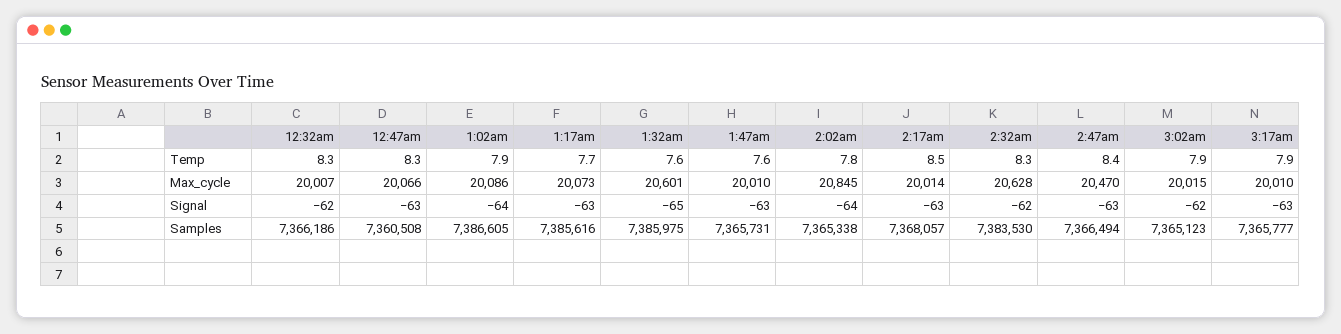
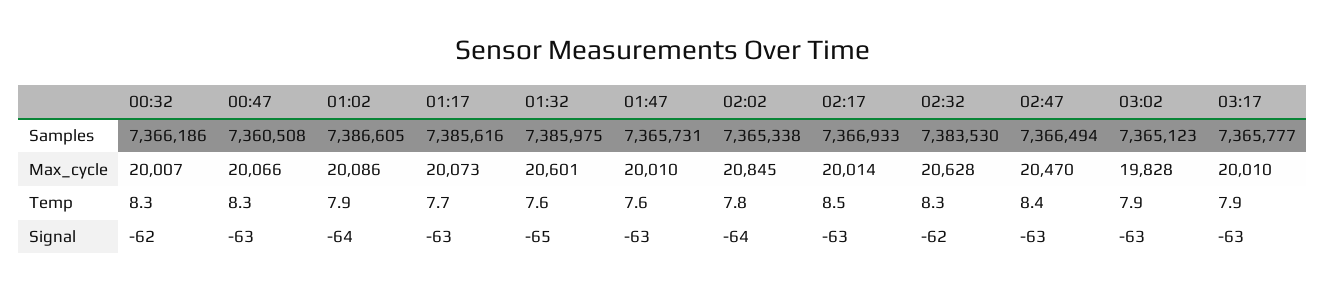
  {
    "12:32am": {
      "Temp": 8.3,
      "Max_cycle": 20007,
      "Signal": -62,
      "Samples": 7366186
    },
    "12:47am": {
      "Temp": 8.3,
      "Max_cycle": 20066,
      "Signal": -63,
      "Samples": 7360508
    },
    "1:02am": {
      "Temp": 7.9,
      "Max_cycle": 20086,
      "Signal": -64,
      "Samples": 7386605
    },
    "1:17am": {
      "Temp": 7.7,
      "Max_cycle": 20073,
      "Signal": -63,
      "Samples": 7385616
    },
    "1:32am": {
      "Temp": 7.6,
      "Max_cycle": 20601,
      "Signal": -65,
      "Samples": 7385975
    },
    "1:47am": {
      "Temp": 7.6,
      "Max_cycle": 20010,
      "Signal": -63,
      "Samples": 7365731
    },
    "2:02am": {
      "Temp": 7.8,
      "Max_cycle": 20845,
      "Signal": -64,
      "Samples": 7365338
    },
    "2:17am": {
      "Temp": 8.5,
      "Max_cycle": 20014,
      "Signal": -63,
-     "Samples": 7368057
+     "Samples": 7366933
    },
    "2:32am": {
      "Temp": 8.3,
      "Max_cycle": 20628,
      "Signal": -62,
      "Samples": 7383530
    },
    "2:47am": {
      "Temp": 8.4,
      "Max_cycle": 20470,
      "Signal": -63,
      "Samples": 7366494
    },
    "3:02am": {
      "Temp": 7.9,
-     "Max_cycle": 20015,
+     "Max_cycle": 19828,
-     "Signal": -62,
+     "Signal": -63,
      "Samples": 7365123
    },
    "3:17am": {
      "Temp": 7.9,
      "Max_cycle": 20010,
      "Signal": -63,
      "Samples": 7365777
    }
  }

